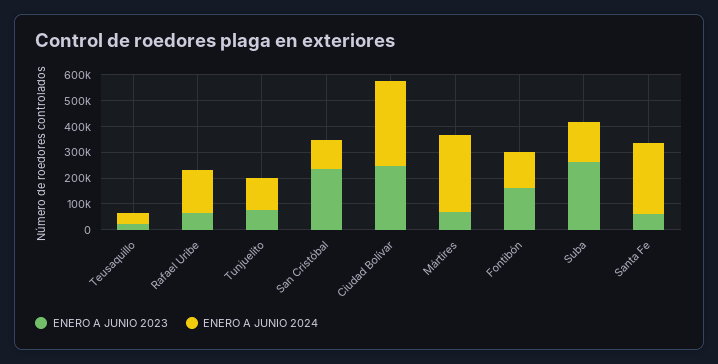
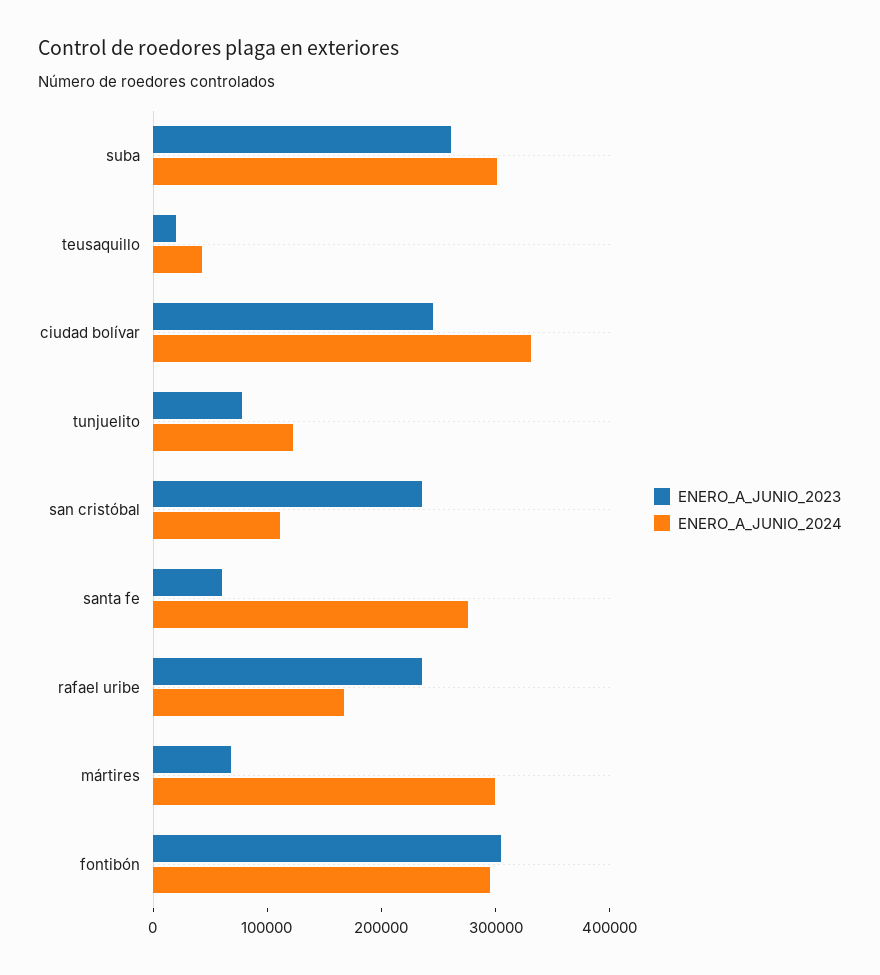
  {
    "ENERO A JUNIO 2023": {
      "Teusaquillo": 20000,
-     "Rafael Uribe": 50000,
+     "Rafael Uribe": 240000,
      "Tunjuelito": 80000,
      "San Cristóbal": 240000,
      "Ciudad Bolívar": 240000,
      "Mártires": 60000,
-     "Fontibón": 150000,
+     "Fontibón": 300000,
      "Suba": 260000,
      "Santa Fe": 60000
    },
    "ENERO A JUNIO 2024": {
      "Teusaquillo": 40000,
      "Rafael Uribe": 160000,
      "Tunjuelito": 120000,
      "San Cristóbal": 120000,
      "Ciudad Bolívar": 340000,
      "Mártires": 300000,
-     "Fontibón": 150000,
+     "Fontibón": 300000,
-     "Suba": 150000,
+     "Suba": 300000,
      "Santa Fe": 280000
    }
  }

